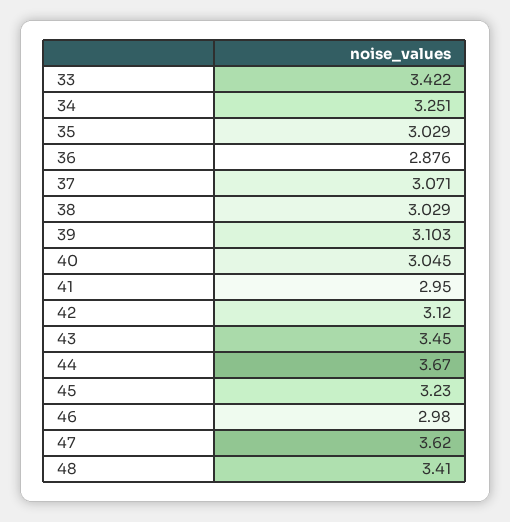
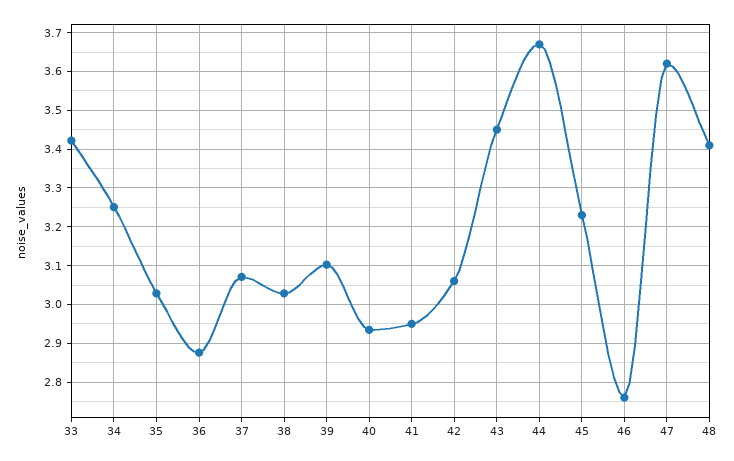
  {
    "33": 3.422,
    "34": 3.251,
    "35": 3.029,
    "36": 2.876,
    "37": 3.071,
    "38": 3.029,
    "39": 3.103,
-   "40": 3.045,
+   "40": 2.94,
    "41": 2.95,
-   "42": 3.12,
+   "42": 3.06,
    "43": 3.45,
    "44": 3.67,
    "45": 3.23,
-   "46": 2.98,
+   "46": 2.76,
    "47": 3.62,
    "48": 3.41
  }

